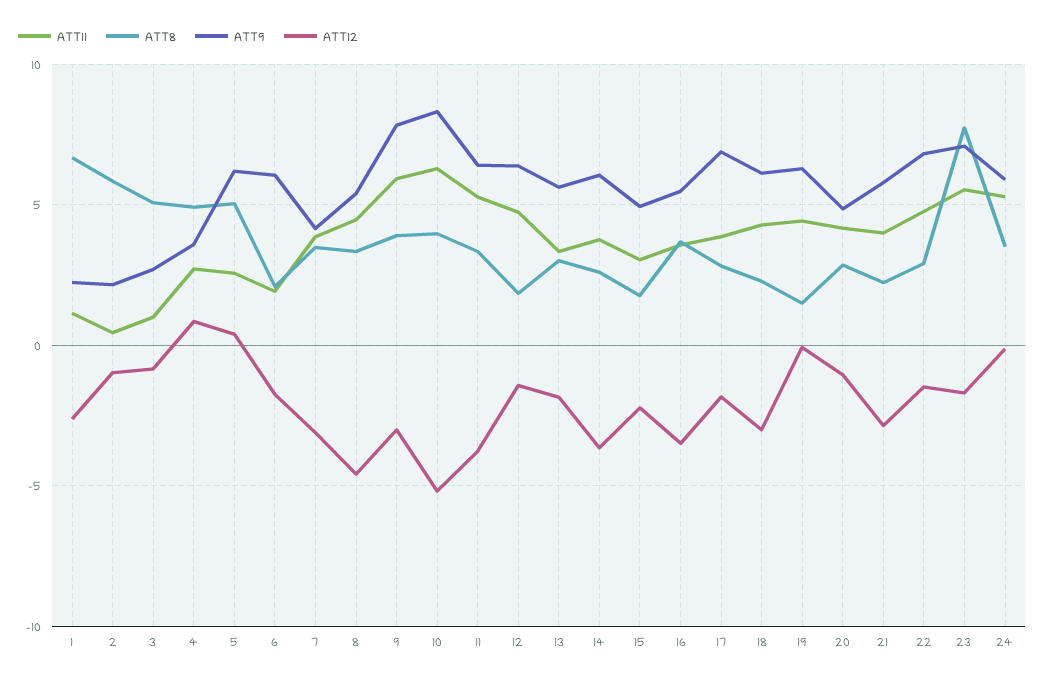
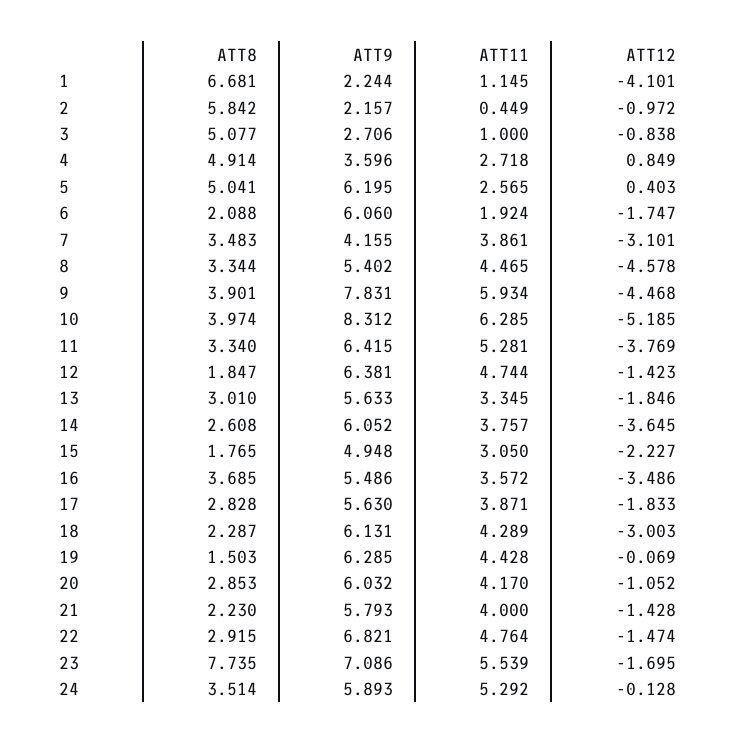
  {
    "ATT11": {
      "1": 1.145,
      "2": 0.449,
      "3": 1,
      "4": 2.718,
      "5": 2.565,
      "6": 1.924,
      "7": 3.861,
      "8": 4.465,
      "9": 5.934,
      "10": 6.285,
      "11": 5.281,
      "12": 4.744,
      "13": 3.345,
      "14": 3.757,
      "15": 3.05,
      "16": 3.572,
      "17": 3.871,
      "18": 4.289,
      "19": 4.428,
      "20": 4.17,
      "21": 4,
      "22": 4.764,
      "23": 5.539,
      "24": 5.292
    },
    "ATT8": {
      "1": 6.681,
      "2": 5.842,
      "3": 5.077,
      "4": 4.914,
      "5": 5.041,
      "6": 2.088,
      "7": 3.483,
      "8": 3.344,
      "9": 3.901,
      "10": 3.974,
      "11": 3.34,
      "12": 1.847,
      "13": 3.01,
      "14": 2.608,
      "15": 1.765,
      "16": 3.685,
      "17": 2.828,
      "18": 2.287,
      "19": 1.503,
      "20": 2.853,
      "21": 2.23,
      "22": 2.915,
      "23": 7.735,
      "24": 3.514
    },
    "ATT9": {
      "1": 2.244,
      "2": 2.157,
      "3": 2.706,
      "4": 3.596,
      "5": 6.195,
      "6": 6.06,
      "7": 4.155,
      "8": 5.402,
      "9": 7.831,
      "10": 8.312,
      "11": 6.415,
      "12": 6.381,
      "13": 5.633,
      "14": 6.052,
      "15": 4.948,
      "16": 5.486,
-     "17": 7,
+     "17": 5.63,
      "18": 6.131,
      "19": 6.285,
-     "20": 5,
+     "20": 6.032,
      "21": 5.793,
      "22": 6.821,
      "23": 7.086,
      "24": 5.893
    },
    "ATT12": {
-     "1": -2.5,
+     "1": -4.101,
      "2": -0.972,
      "3": -0.838,
      "4": 0.849,
      "5": 0.403,
      "6": -1.747,
      "7": -3.101,
      "8": -4.578,
-     "9": -3,
+     "9": -4.468,
      "10": -5.185,
      "11": -3.769,
      "12": -1.423,
      "13": -1.846,
      "14": -3.645,
      "15": -2.227,
      "16": -3.486,
      "17": -1.833,
      "18": -3.003,
      "19": -0.069,
      "20": -1.052,
-     "21": -3,
+     "21": -1.428,
      "22": -1.474,
      "23": -1.695,
      "24": -0.128
    }
  }

